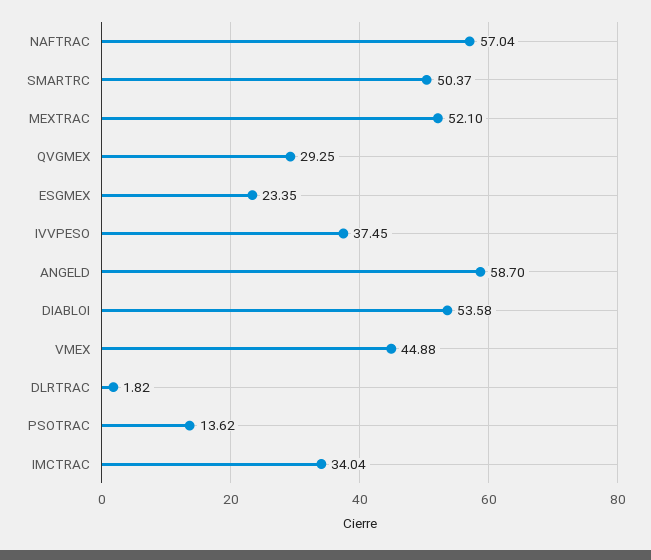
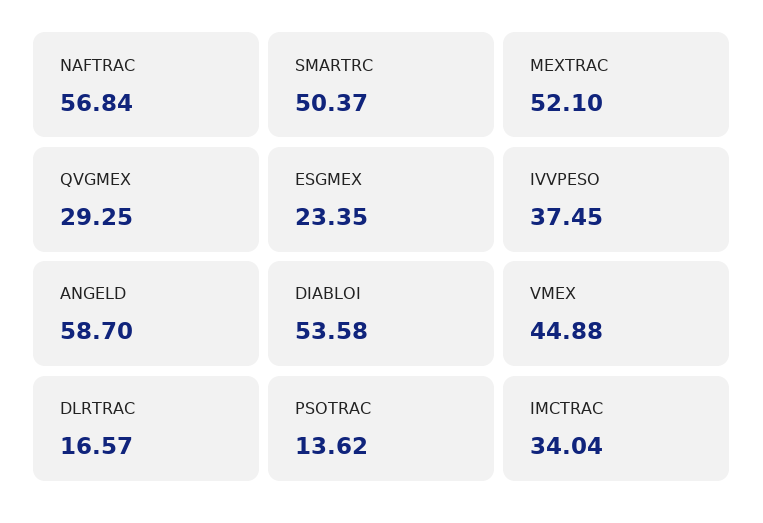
  {
-   "NAFTRAC": 57.04,
+   "NAFTRAC": 56.84,
    "SMARTRC": 50.37,
    "MEXTRAC": 52.1,
    "QVGMEX": 29.25,
    "ESGMEX": 23.35,
    "IVVPESO": 37.45,
    "ANGELD": 58.7,
    "DIABLOI": 53.58,
    "VMEX": 44.88,
-   "DLRTRAC": 1.82,
+   "DLRTRAC": 16.57,
    "PSOTRAC": 13.62,
    "IMCTRAC": 34.04
  }

